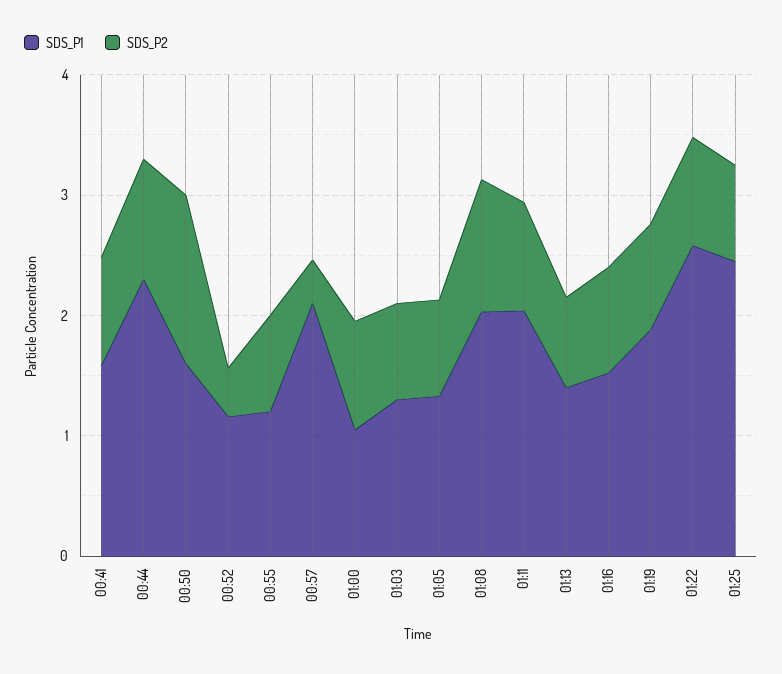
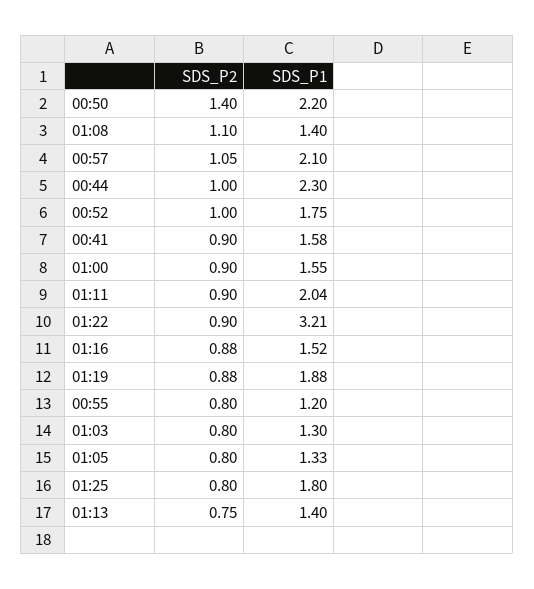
  {
    "SDS_P1": {
      "00:41": 1.58,
      "00:44": 2.3,
-     "00:50": 1.6,
+     "00:50": 2.2,
-     "00:52": 1.2,
+     "00:52": 1.75,
      "00:55": 1.2,
      "00:57": 2.1,
-     "01:00": 1,
+     "01:00": 1.55,
      "01:03": 1.3,
      "01:05": 1.33,
-     "01:08": 2,
+     "01:08": 1.4,
      "01:11": 2.04,
      "01:13": 1.4,
      "01:16": 1.52,
      "01:19": 1.88,
-     "01:22": 2.6,
+     "01:22": 3.21,
-     "01:25": 2.4
+     "01:25": 1.8
    },
    "SDS_P2": {
      "00:41": 0.9,
      "00:44": 1,
      "00:50": 1.4,
-     "00:52": 0.4,
+     "00:52": 1,
      "00:55": 0.8,
-     "00:57": 0.4,
+     "00:57": 1.05,
      "01:00": 0.9,
      "01:03": 0.8,
      "01:05": 0.8,
      "01:08": 1.1,
      "01:11": 0.9,
      "01:13": 0.75,
      "01:16": 0.88,
      "01:19": 0.88,
      "01:22": 0.9,
      "01:25": 0.8
    }
  }

